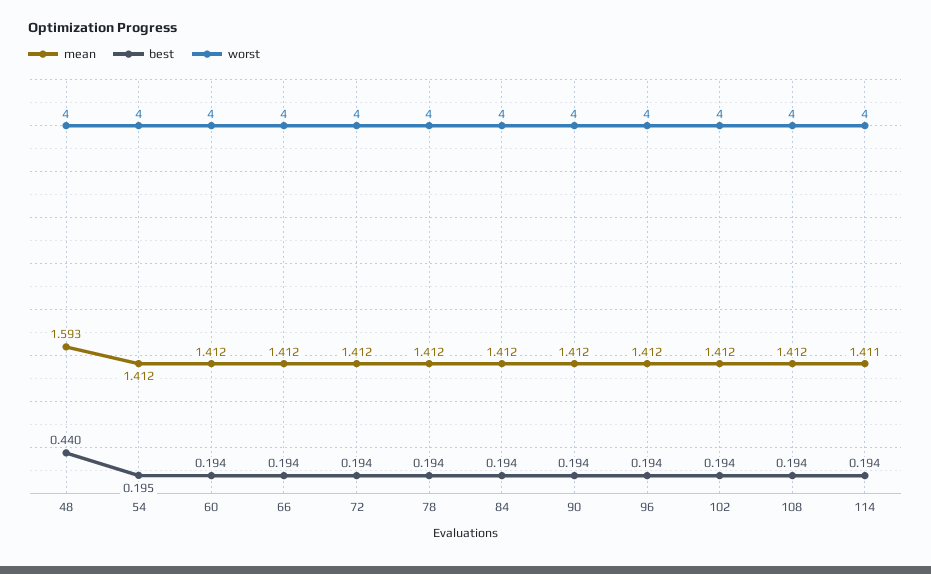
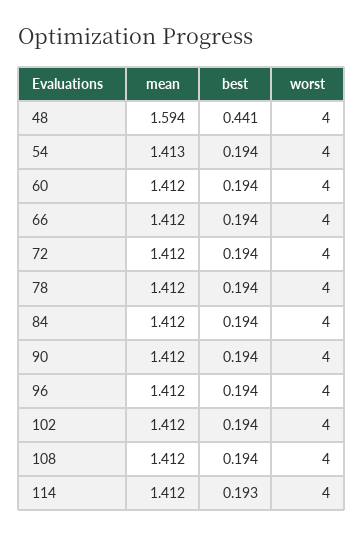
  {
    "mean": {
-     "48": 1.593,
+     "48": 1.594,
-     "54": 1.412,
+     "54": 1.413,
      "60": 1.412,
      "66": 1.412,
      "72": 1.412,
      "78": 1.412,
      "84": 1.412,
      "90": 1.412,
      "96": 1.412,
      "102": 1.412,
      "108": 1.412,
-     "114": 1.411
+     "114": 1.412
    },
    "best": {
-     "48": 0.44,
+     "48": 0.441,
-     "54": 0.195,
+     "54": 0.194,
      "60": 0.194,
      "66": 0.194,
      "72": 0.194,
      "78": 0.194,
      "84": 0.194,
      "90": 0.194,
      "96": 0.194,
      "102": 0.194,
      "108": 0.194,
-     "114": 0.194
+     "114": 0.193
    },
    "worst": {
      "48": 4,
      "54": 4,
      "60": 4,
      "66": 4,
      "72": 4,
      "78": 4,
      "84": 4,
      "90": 4,
      "96": 4,
      "102": 4,
      "108": 4,
      "114": 4
    }
  }

